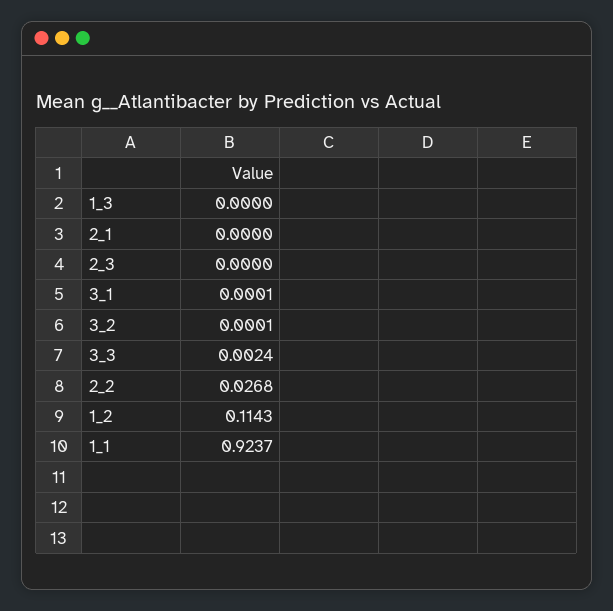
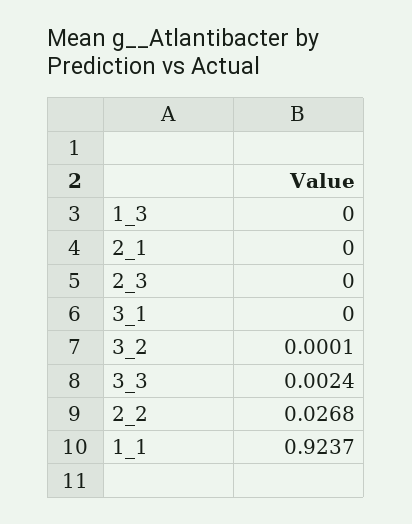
  {
    "1_3": 0,
    "2_1": 0,
    "2_3": 0,
-   "3_1": 0.0001,
+   "3_1": 0,
    "3_2": 0.0001,
    "3_3": 0.0024,
    "2_2": 0.0268,
-   "1_2": 0.1143,
    "1_1": 0.9237
  }

